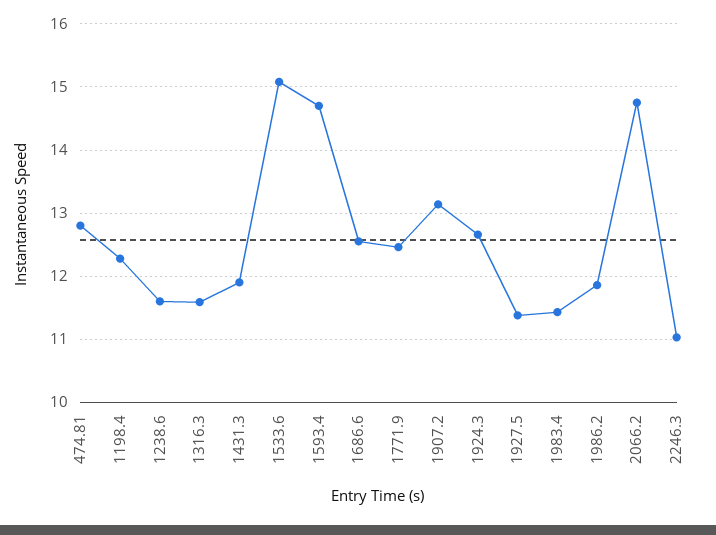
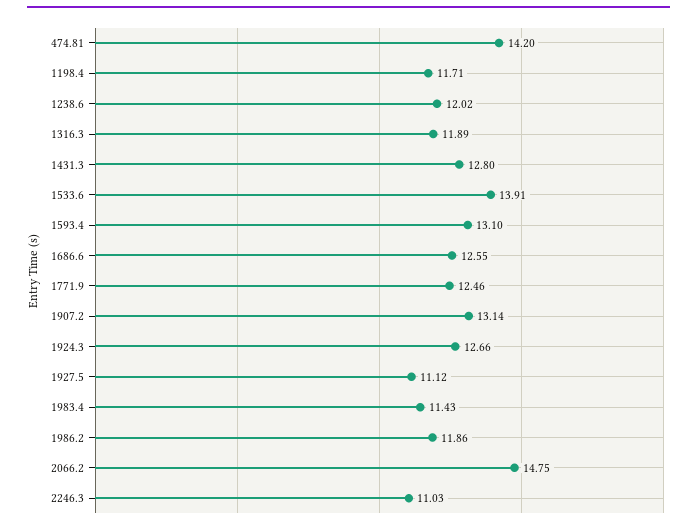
  {
-   "474.81": 12.8,
+   "474.81": 14.2,
-   "1198.4": 12.3,
+   "1198.4": 11.71,
-   "1238.6": 11.6,
+   "1238.6": 12.02,
-   "1316.3": 11.6,
+   "1316.3": 11.89,
-   "1431.3": 11.9,
+   "1431.3": 12.8,
-   "1533.6": 15.1,
+   "1533.6": 13.91,
-   "1593.4": 14.7,
+   "1593.4": 13.1,
    "1686.6": 12.55,
    "1771.9": 12.46,
    "1907.2": 13.14,
    "1924.3": 12.66,
-   "1927.5": 11.4,
+   "1927.5": 11.12,
    "1983.4": 11.43,
    "1986.2": 11.86,
    "2066.2": 14.75,
    "2246.3": 11.03
  }

